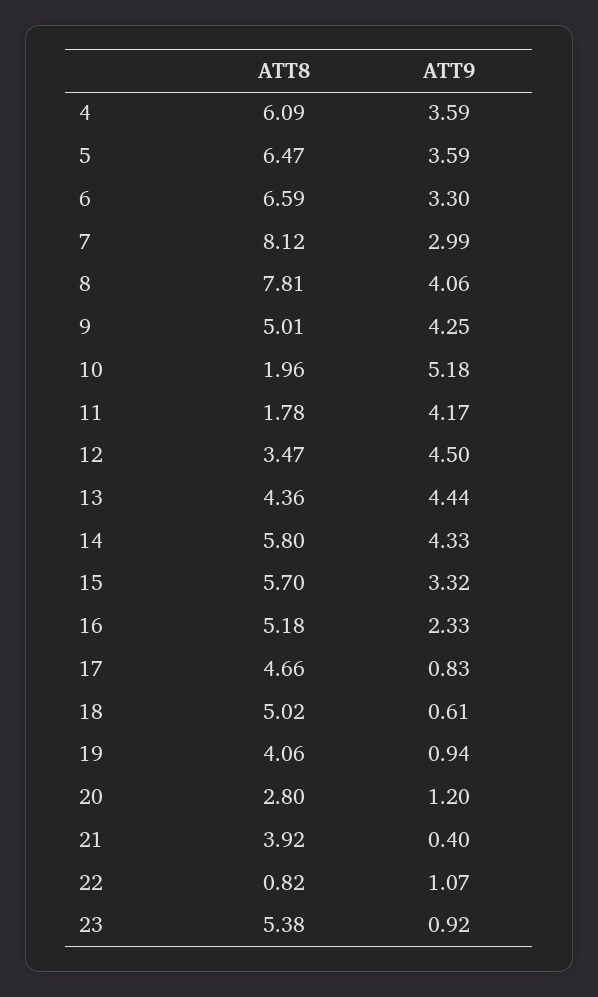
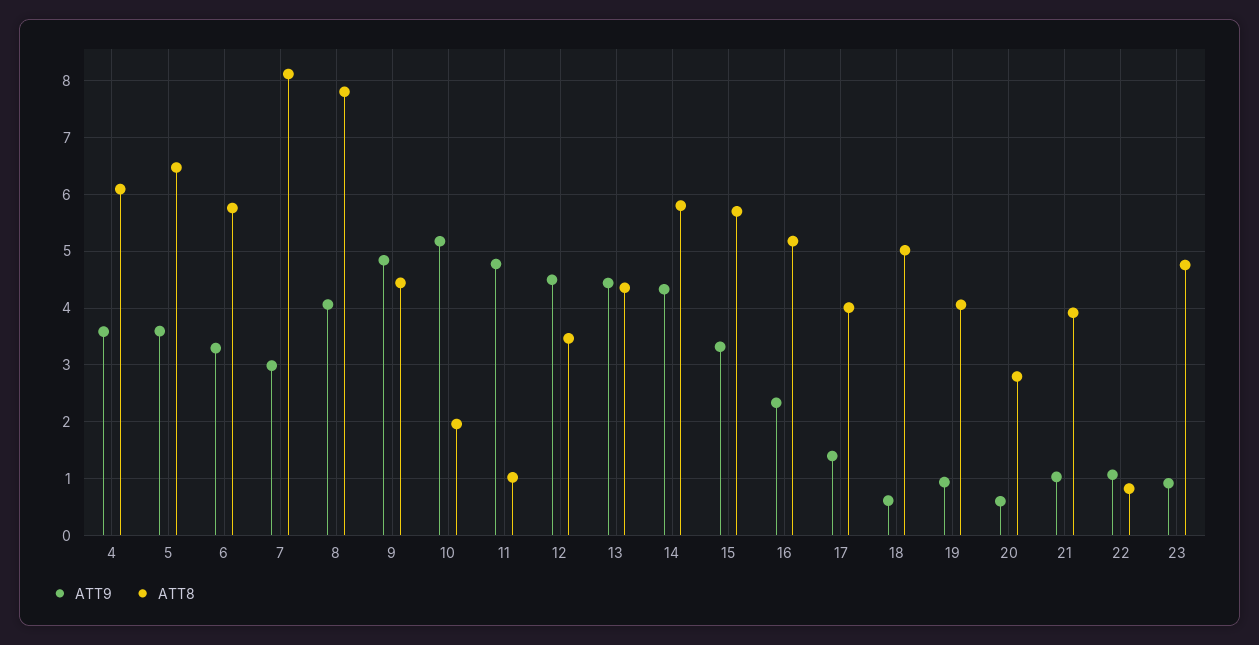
  {
    "ATT8": {
      "4": 6.09,
      "5": 6.47,
-     "6": 6.59,
+     "6": 5.8,
      "7": 8.12,
      "8": 7.81,
-     "9": 5.01,
+     "9": 4.4,
      "10": 1.96,
-     "11": 1.78,
+     "11": 1,
      "12": 3.47,
      "13": 4.36,
      "14": 5.8,
      "15": 5.7,
      "16": 5.18,
-     "17": 4.66,
+     "17": 4,
      "18": 5.02,
      "19": 4.06,
      "20": 2.8,
      "21": 3.92,
      "22": 0.82,
-     "23": 5.38
+     "23": 4.8
    },
    "ATT9": {
      "4": 3.59,
      "5": 3.59,
      "6": 3.3,
      "7": 2.99,
      "8": 4.06,
-     "9": 4.25,
+     "9": 4.8,
      "10": 5.18,
-     "11": 4.17,
+     "11": 4.8,
      "12": 4.5,
      "13": 4.44,
      "14": 4.33,
      "15": 3.32,
      "16": 2.33,
-     "17": 0.83,
+     "17": 1.4,
      "18": 0.61,
      "19": 0.94,
-     "20": 1.2,
+     "20": 0.6,
-     "21": 0.4,
+     "21": 1,
      "22": 1.07,
      "23": 0.92
    }
  }

